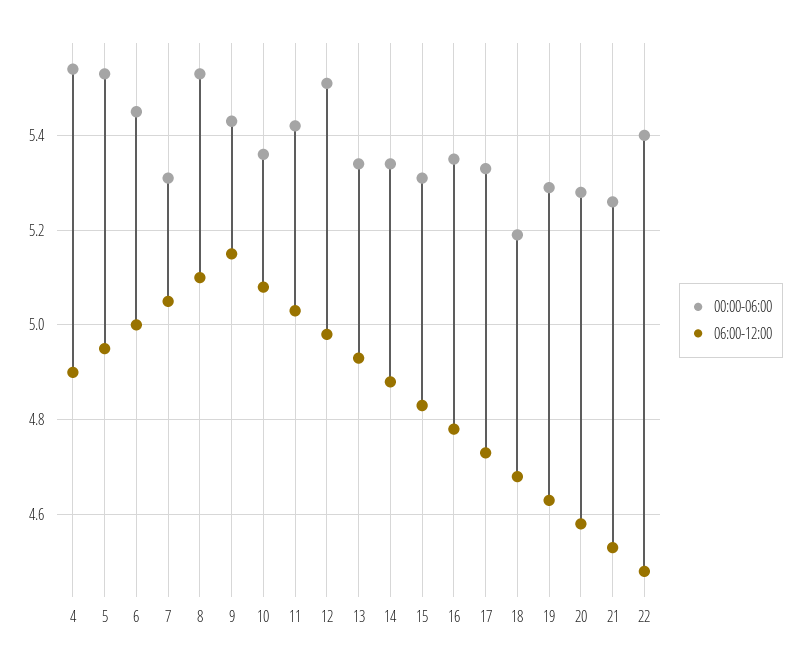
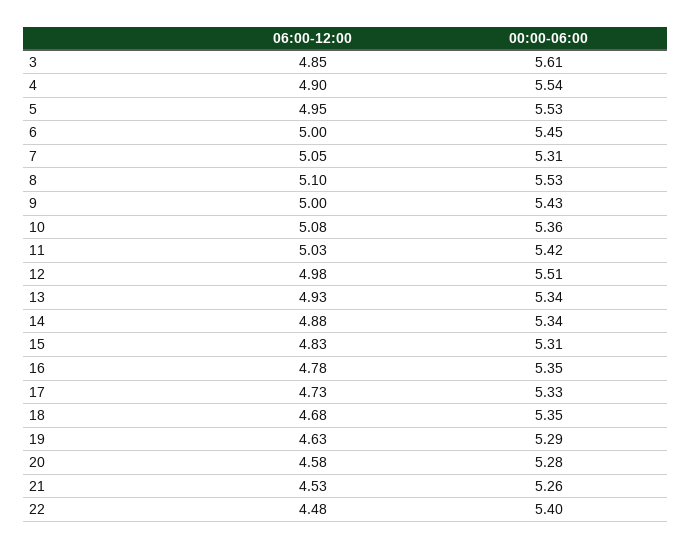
  {
    "00:00-06:00": {
      "4": 5.54,
      "5": 5.53,
      "6": 5.45,
      "7": 5.31,
      "8": 5.53,
      "9": 5.43,
      "10": 5.36,
      "11": 5.42,
      "12": 5.51,
      "13": 5.34,
      "14": 5.34,
      "15": 5.31,
      "16": 5.35,
      "17": 5.33,
-     "18": 5.2,
+     "18": 5.35,
      "19": 5.29,
      "20": 5.28,
      "21": 5.26,
-     "22": 5.4
+     "22": 5.4,
+     "3": 5.61
    },
    "06:00-12:00": {
      "4": 4.9,
      "5": 4.95,
      "6": 5,
      "7": 5.05,
      "8": 5.1,
-     "9": 5.15,
+     "9": 5,
      "10": 5.08,
      "11": 5.03,
      "12": 4.98,
      "13": 4.93,
      "14": 4.88,
      "15": 4.83,
      "16": 4.78,
      "17": 4.73,
      "18": 4.68,
      "19": 4.63,
      "20": 4.58,
      "21": 4.53,
-     "22": 4.48
+     "22": 4.48,
+     "3": 4.85
    }
  }

